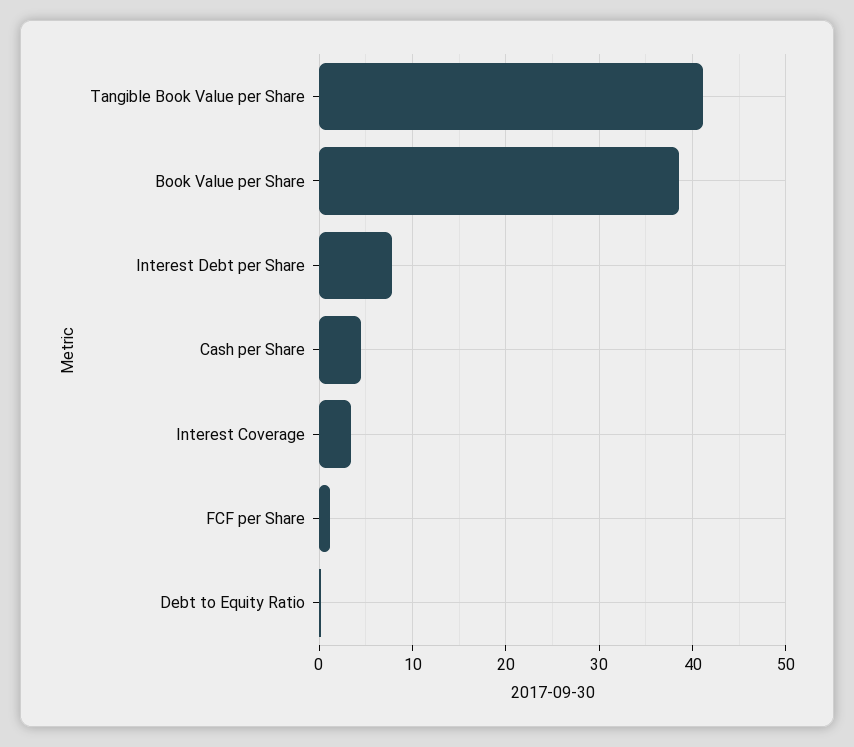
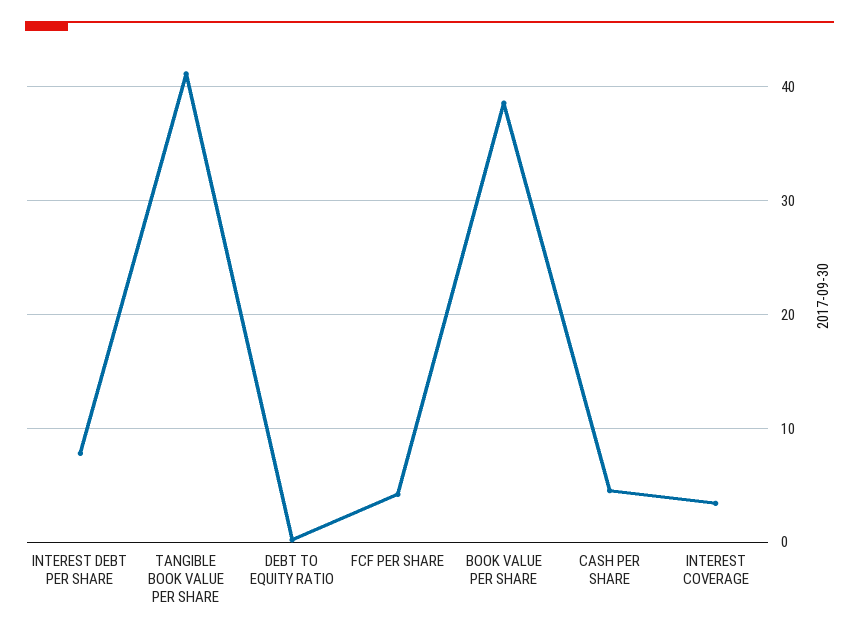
  {
    "Tangible Book Value per Share": 41,
    "Book Value per Share": 39,
    "Interest Debt per Share": 8,
    "Cash per Share": 5,
    "Interest Coverage": 3,
-   "FCF per Share": 1,
+   "FCF per Share": 4,
    "Debt to Equity Ratio": 0
  }

